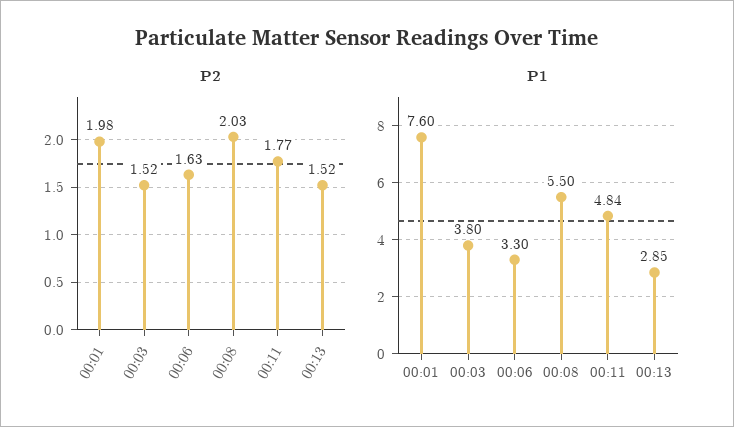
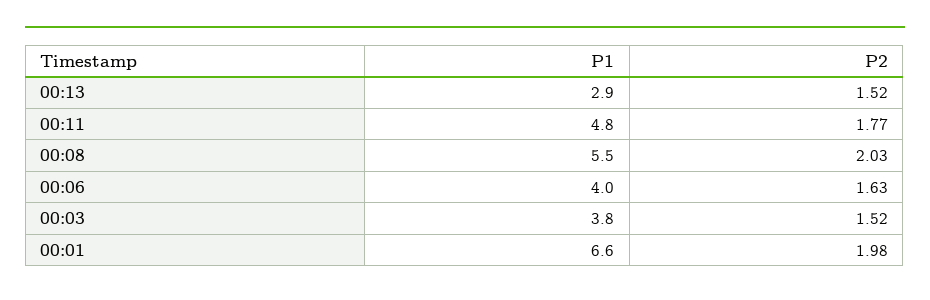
  {
    "P2": {
      "00:01": 1.98,
      "00:03": 1.52,
      "00:06": 1.63,
      "00:08": 2.03,
      "00:11": 1.77,
      "00:13": 1.52
    },
    "P1": {
-     "00:01": 7.6,
+     "00:01": 6.6,
      "00:03": 3.8,
-     "00:06": 3.3,
+     "00:06": 4,
      "00:08": 5.5,
      "00:11": 4.84,
      "00:13": 2.85
    }
  }

